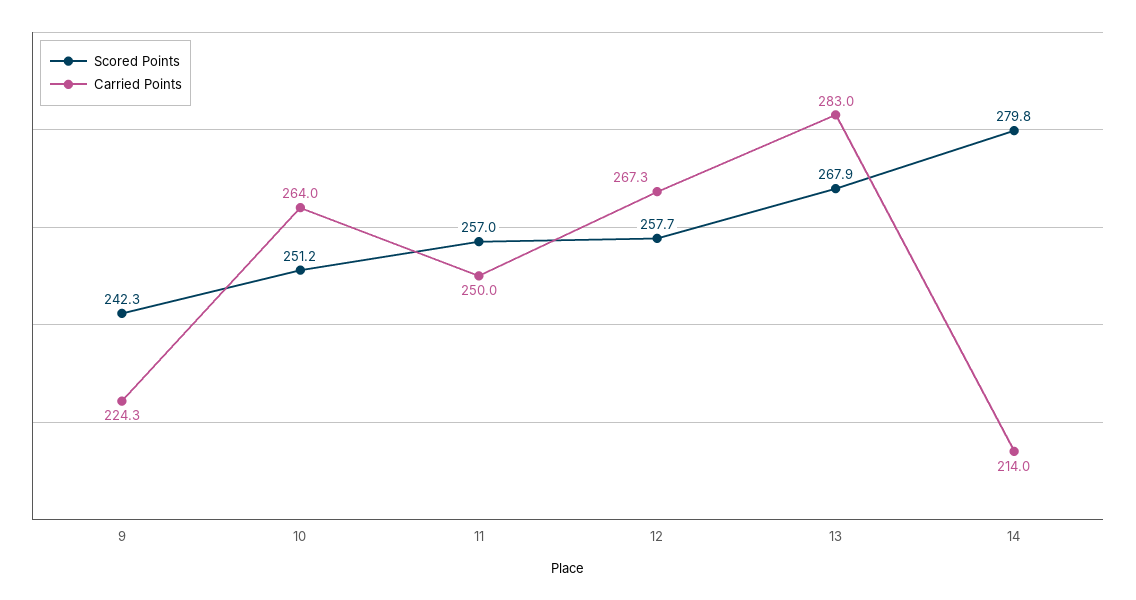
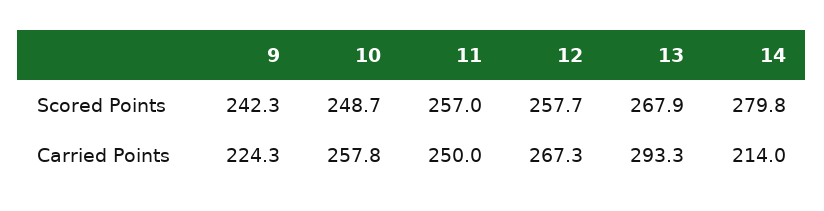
  {
    "Scored Points": {
      "9": 242.3,
-     "10": 251.2,
+     "10": 248.7,
      "11": 257,
      "12": 257.7,
      "13": 267.9,
      "14": 279.8
    },
    "Carried Points": {
      "9": 224.3,
-     "10": 264,
+     "10": 257.8,
      "11": 250,
      "12": 267.3,
-     "13": 283,
+     "13": 293.3,
      "14": 214
    }
  }

